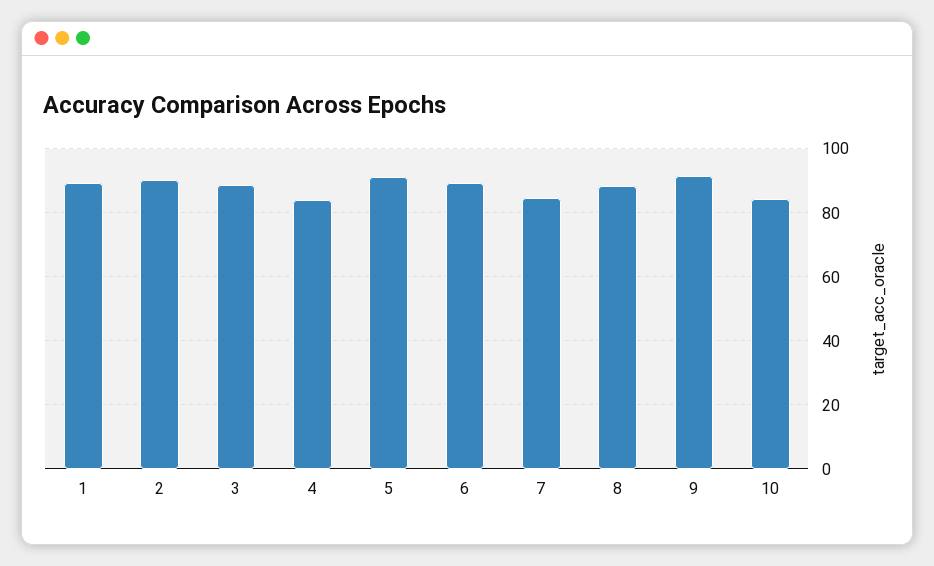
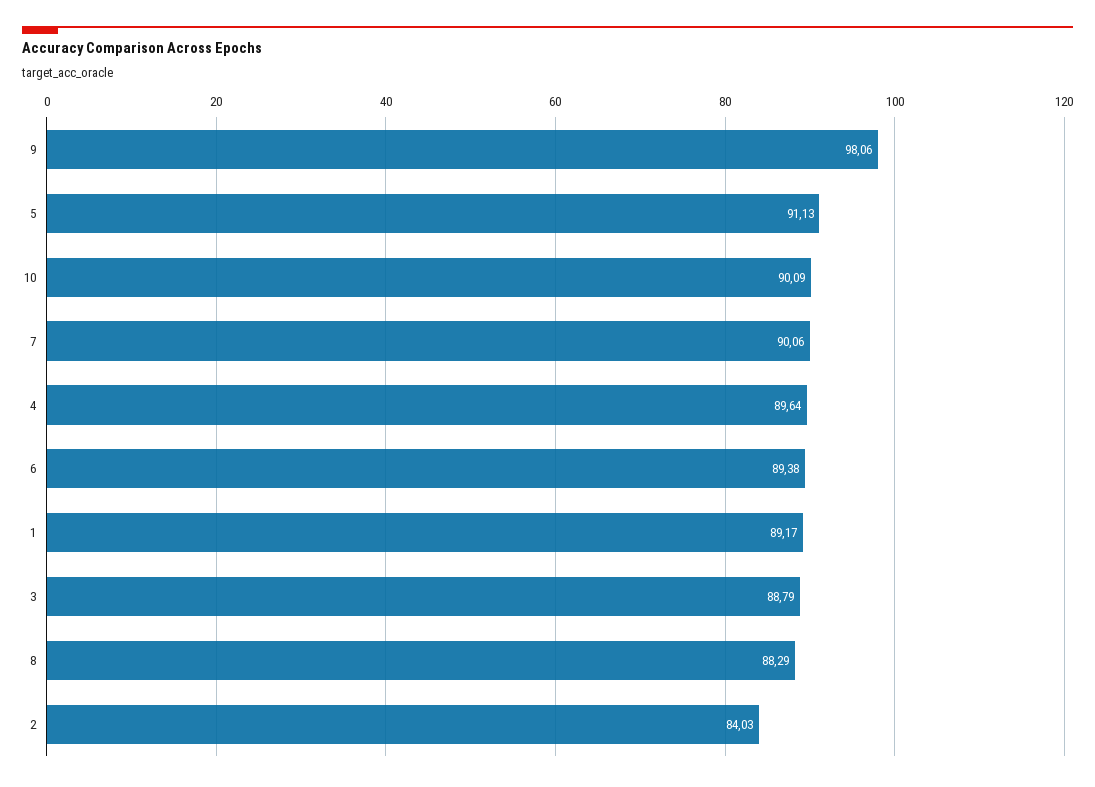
  {
    "1": 89.17,
-   "2": 90,
+   "2": 84.03,
    "3": 88.79,
-   "4": 84,
+   "4": 89.64,
    "5": 91.13,
    "6": 89.38,
-   "7": 84,
+   "7": 90.06,
    "8": 88.29,
-   "9": 92,
+   "9": 98.06,
-   "10": 84
+   "10": 90.09
  }

